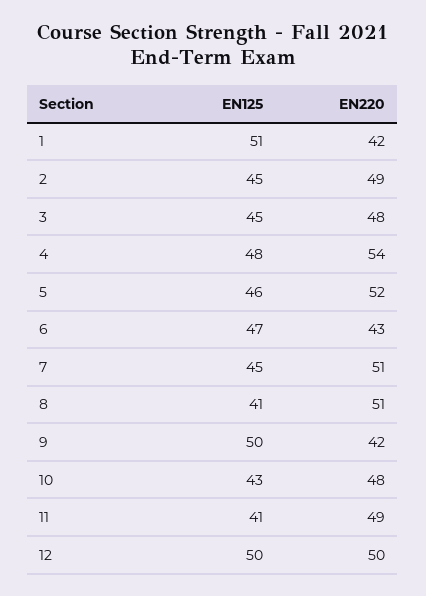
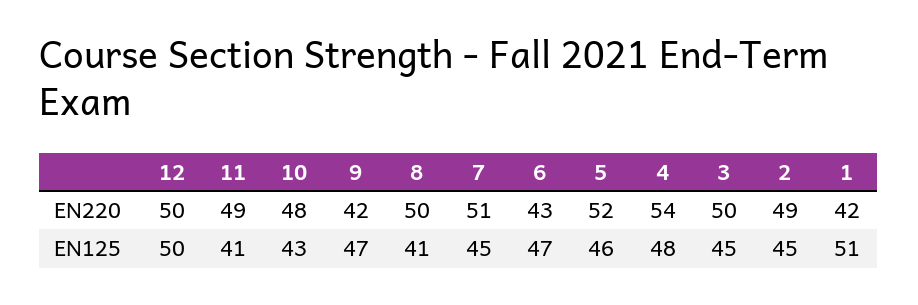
  {
    "EN125": {
      "1": 51,
      "2": 45,
      "3": 45,
      "4": 48,
      "5": 46,
      "6": 47,
      "7": 45,
      "8": 41,
-     "9": 50,
+     "9": 47,
      "10": 43,
      "11": 41,
      "12": 50
    },
    "EN220": {
      "1": 42,
      "2": 49,
-     "3": 48,
+     "3": 50,
      "4": 54,
      "5": 52,
      "6": 43,
      "7": 51,
-     "8": 51,
+     "8": 50,
      "9": 42,
      "10": 48,
      "11": 49,
      "12": 50
    }
  }

